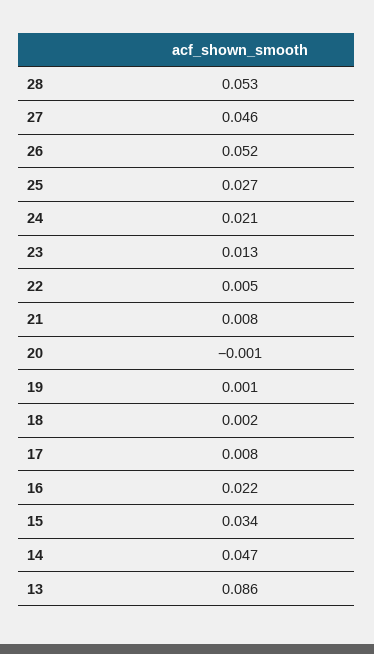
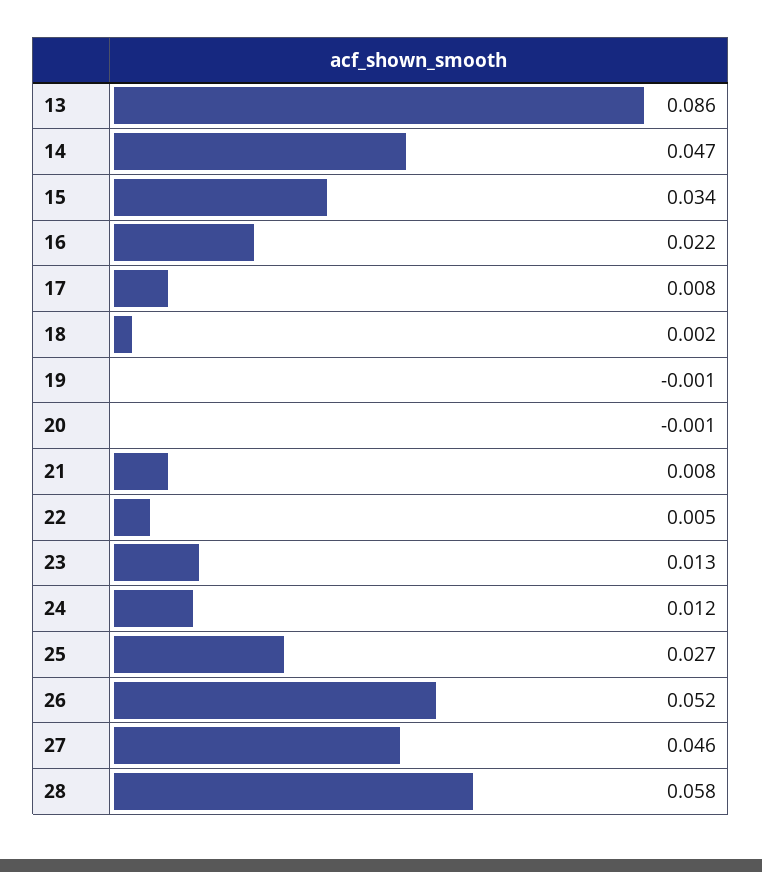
  {
-   "28": 0.053,
+   "28": 0.058,
    "27": 0.046,
    "26": 0.052,
    "25": 0.027,
-   "24": 0.021,
+   "24": 0.012,
    "23": 0.013,
    "22": 0.005,
    "21": 0.008,
    "20": -0.001,
-   "19": 0.001,
+   "19": -0.001,
    "18": 0.002,
    "17": 0.008,
    "16": 0.022,
    "15": 0.034,
    "14": 0.047,
    "13": 0.086
  }

